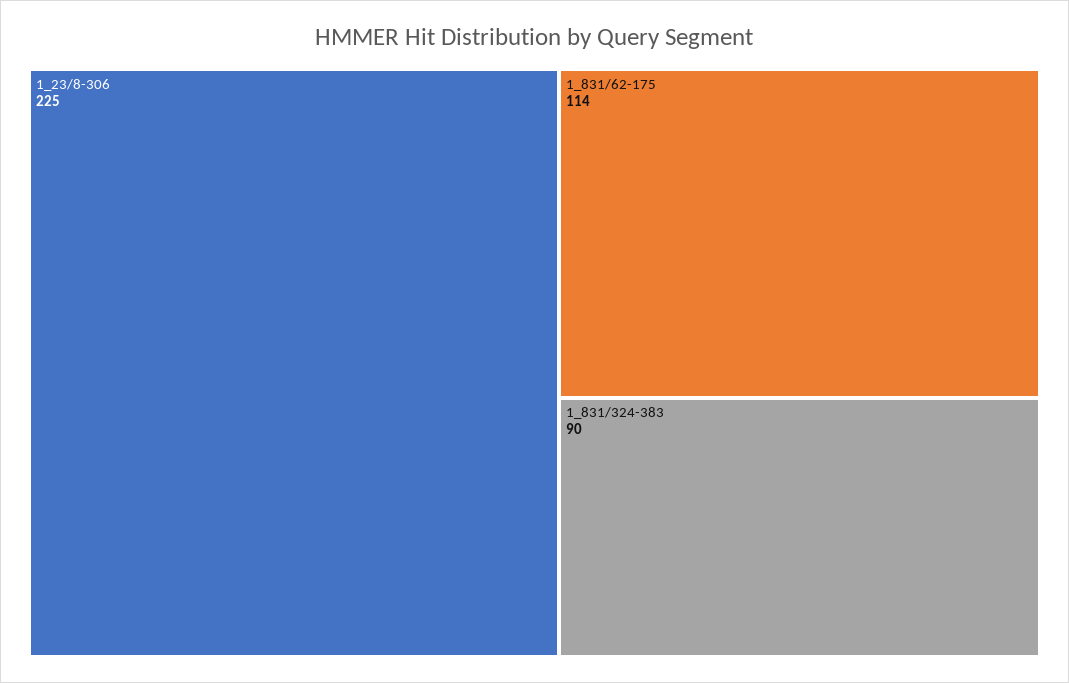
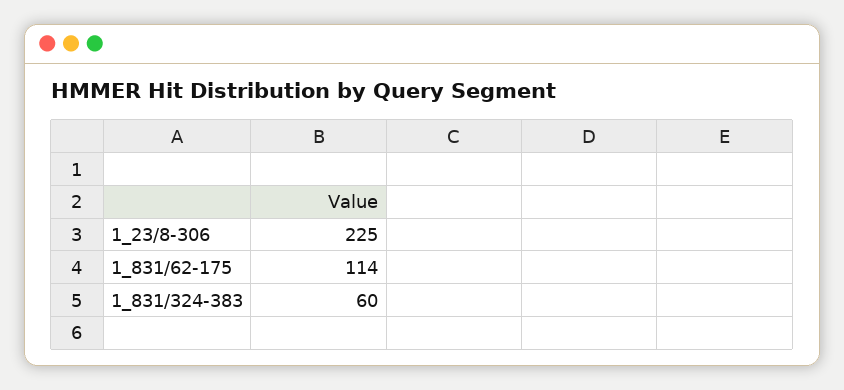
  {
    "1_23/8-306": 225,
    "1_831/62-175": 114,
-   "1_831/324-383": 90
+   "1_831/324-383": 60
  }

